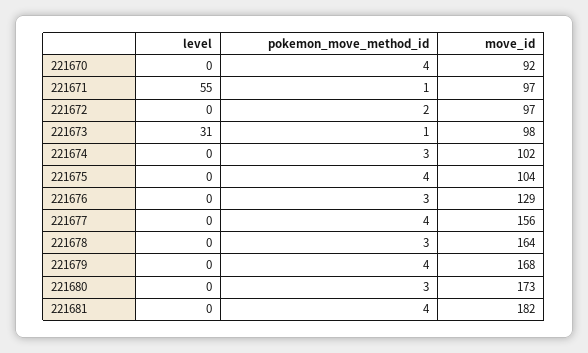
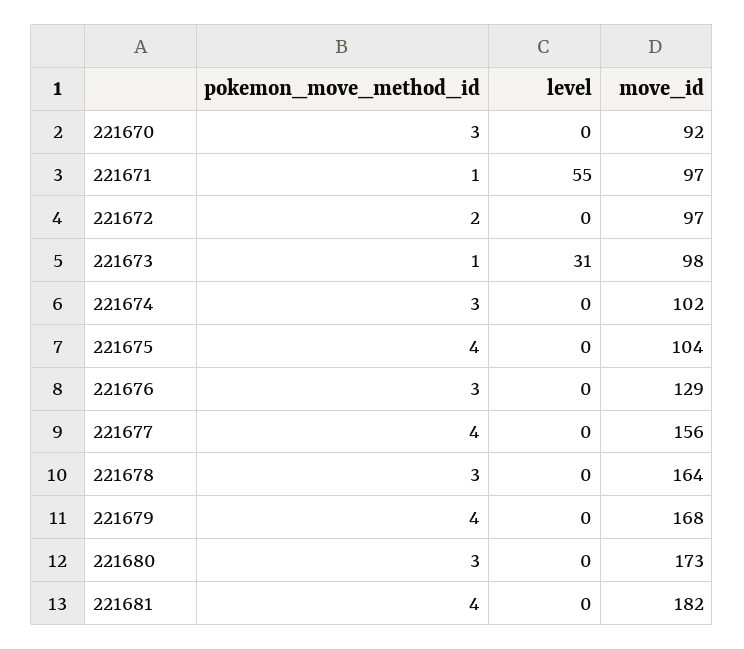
  {
    "level": {
      "221670": 0,
      "221671": 55,
      "221672": 0,
      "221673": 31,
      "221674": 0,
      "221675": 0,
      "221676": 0,
      "221677": 0,
      "221678": 0,
      "221679": 0,
      "221680": 0,
      "221681": 0
    },
    "pokemon_move_method_id": {
-     "221670": 4,
+     "221670": 3,
      "221671": 1,
      "221672": 2,
      "221673": 1,
      "221674": 3,
      "221675": 4,
      "221676": 3,
      "221677": 4,
      "221678": 3,
      "221679": 4,
      "221680": 3,
      "221681": 4
    },
    "move_id": {
      "221670": 92,
      "221671": 97,
      "221672": 97,
      "221673": 98,
      "221674": 102,
      "221675": 104,
      "221676": 129,
      "221677": 156,
      "221678": 164,
      "221679": 168,
      "221680": 173,
      "221681": 182
    }
  }

